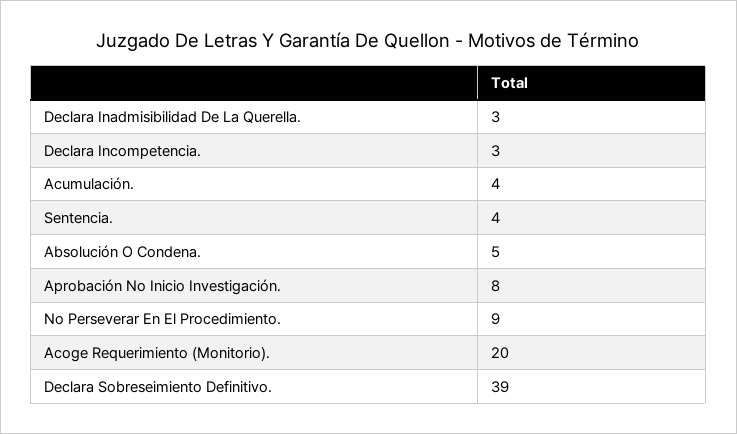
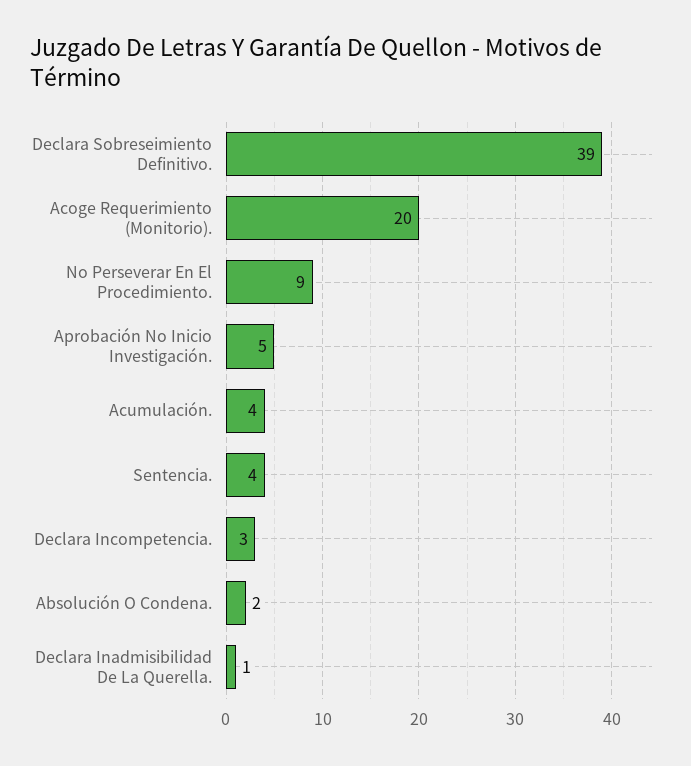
  {
-   "Declara Inadmisibilidad De La Querella.": 3,
+   "Declara Inadmisibilidad De La Querella.": 1,
    "Declara Incompetencia.": 3,
    "Acumulación.": 4,
    "Sentencia.": 4,
-   "Absolución O Condena.": 5,
+   "Absolución O Condena.": 2,
-   "Aprobación No Inicio Investigación.": 8,
+   "Aprobación No Inicio Investigación.": 5,
    "No Perseverar En El Procedimiento.": 9,
    "Acoge Requerimiento (Monitorio).": 20,
    "Declara Sobreseimiento Definitivo.": 39
  }

